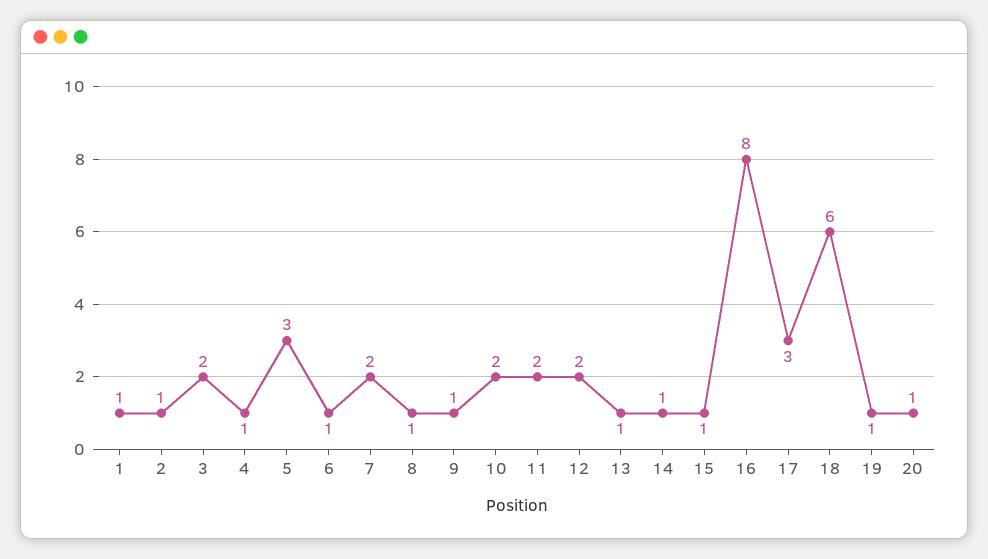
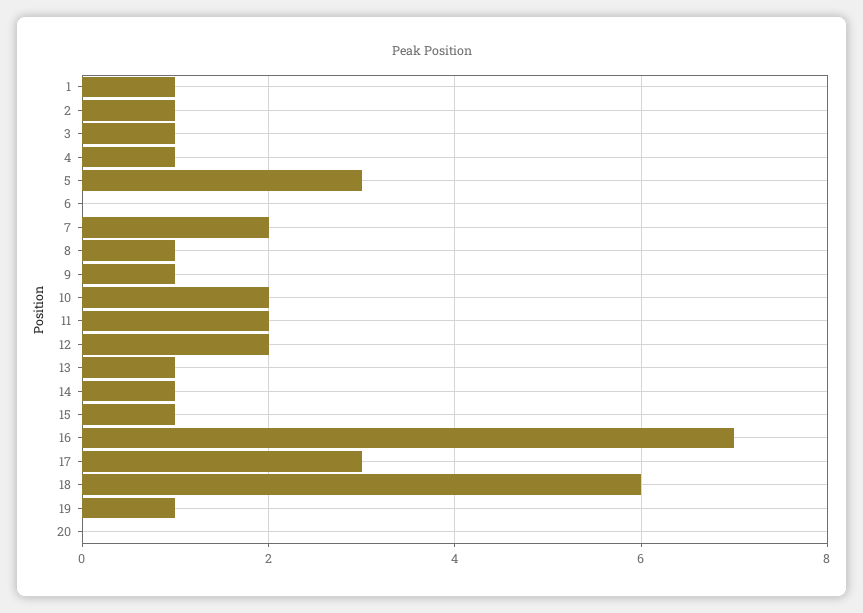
  {
    "1": 1,
    "2": 1,
-   "3": 2,
+   "3": 1,
    "4": 1,
    "5": 3,
-   "6": 1,
+   "6": 0,
    "7": 2,
    "8": 1,
    "9": 1,
    "10": 2,
    "11": 2,
    "12": 2,
    "13": 1,
    "14": 1,
    "15": 1,
-   "16": 8,
+   "16": 7,
    "17": 3,
    "18": 6,
    "19": 1,
-   "20": 1
+   "20": 0
  }

